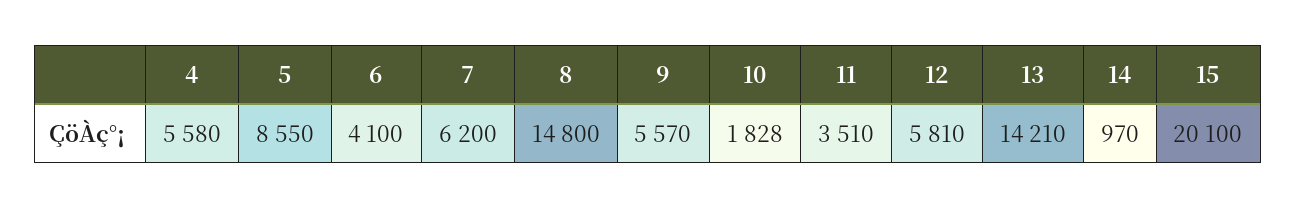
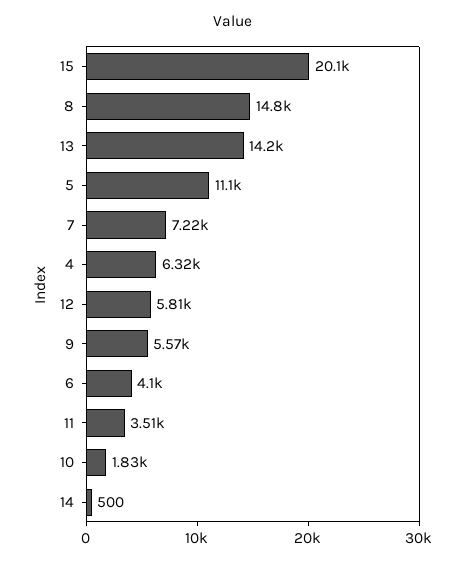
  {
-   "4": 5580,
+   "4": 6320,
-   "5": 8550,
+   "5": 11100,
    "6": 4100,
-   "7": 6200,
+   "7": 7220,
    "8": 14800,
    "9": 5570,
    "10": 1828,
    "11": 3510,
    "12": 5810,
    "13": 14210,
-   "14": 970,
+   "14": 500,
    "15": 20100
  }

